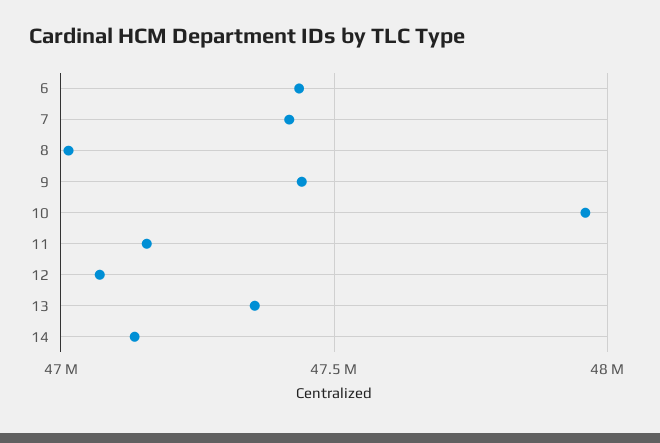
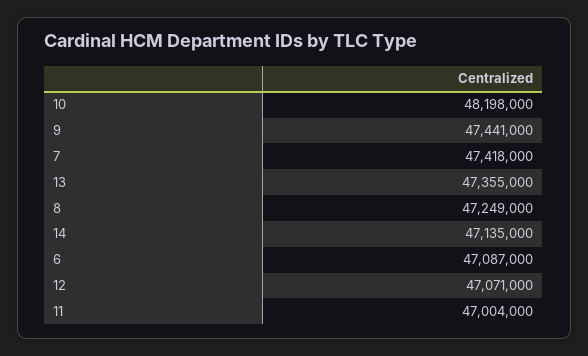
  {
-   "6": 47450000,
+   "6": 47087000,
    "7": 47418000,
-   "8": 47000000,
+   "8": 47249000,
    "9": 47441000,
-   "10": 47950000,
+   "10": 48198000,
-   "11": 47150000,
+   "11": 47004000,
    "12": 47071000,
    "13": 47355000,
    "14": 47135000
  }

